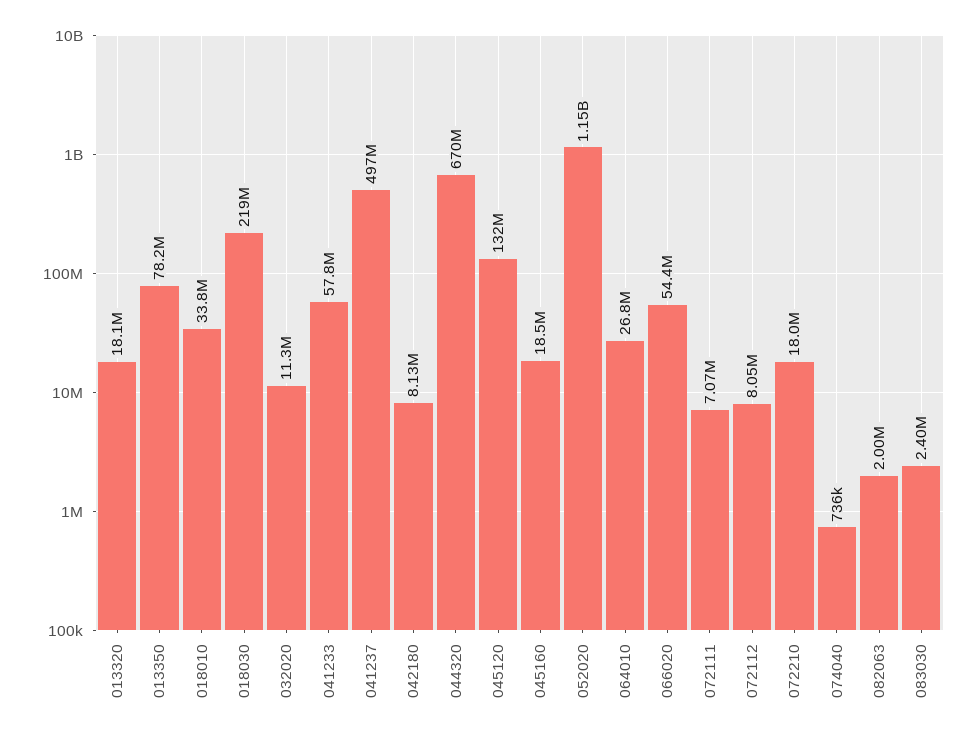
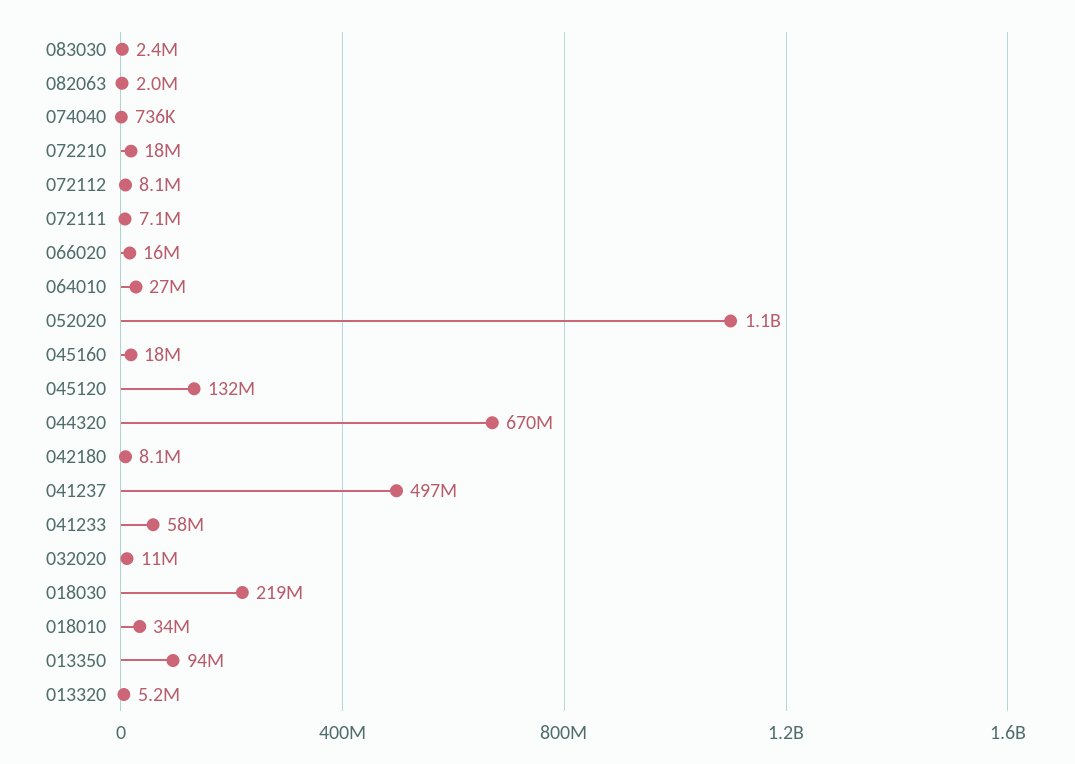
  {
-   "013320": 18100000,
+   "013320": 5200000,
-   "013350": 78200000,
+   "013350": 94000000,
    "018010": 33800000,
    "018030": 219000000,
    "032020": 11300000,
    "041233": 57800000,
    "041237": 497000000,
    "042180": 8130000,
    "044320": 670000000,
    "045120": 132000000,
    "045160": 18500000,
    "052020": 1150000000,
    "064010": 26800000,
-   "066020": 54400000,
+   "066020": 16000000,
    "072111": 7070000,
    "072112": 8050000,
    "072210": 18000000,
    "074040": 736000,
    "082063": 2000000,
    "083030": 2400000
  }

